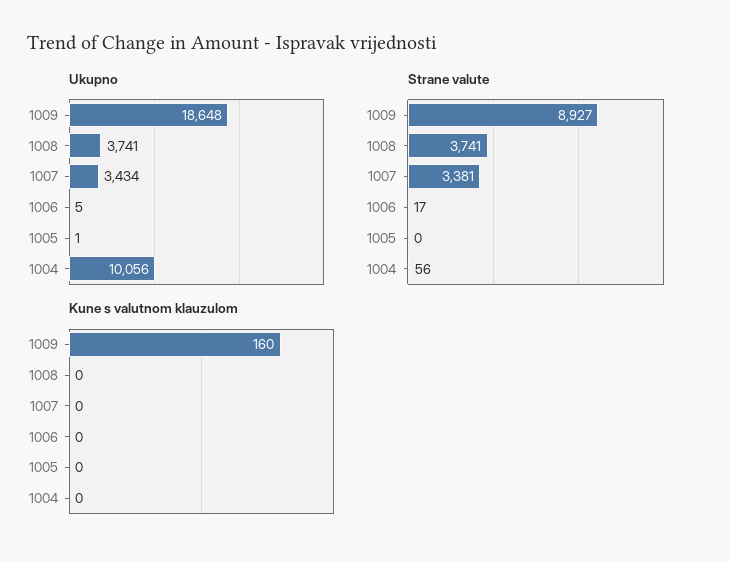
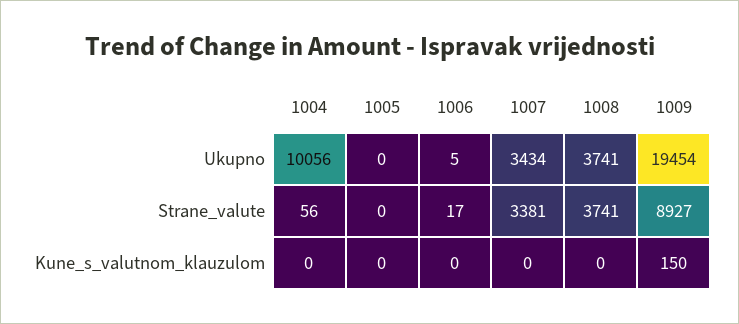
  {
    "Ukupno": {
-     "1009": 18648,
+     "1009": 19454,
      "1008": 3741,
      "1007": 3434,
      "1006": 5,
-     "1005": 1,
+     "1005": 0,
      "1004": 10056
    },
    "Strane valute": {
      "1009": 8927,
      "1008": 3741,
      "1007": 3381,
      "1006": 17,
      "1005": 0,
      "1004": 56
    },
    "Kune s valutnom klauzulom": {
-     "1009": 160,
+     "1009": 150,
      "1008": 0,
      "1007": 0,
      "1006": 0,
      "1005": 0,
      "1004": 0
    }
  }

